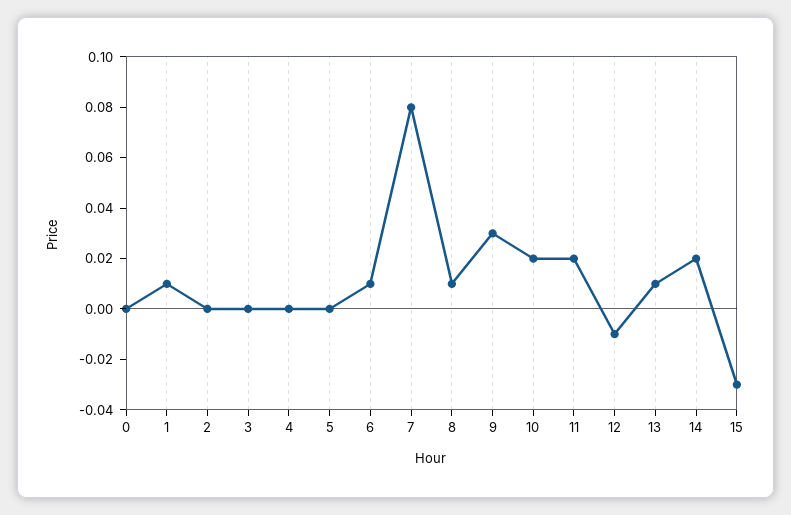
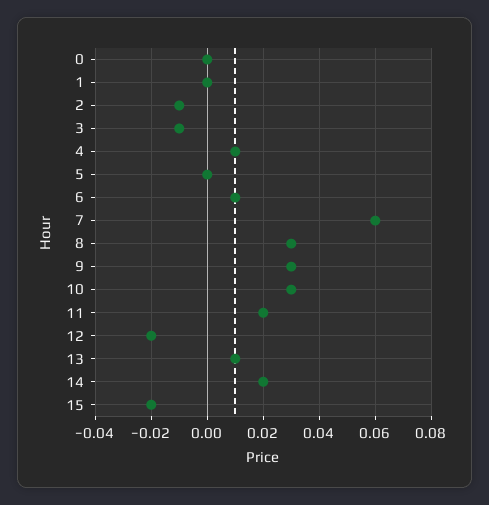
  {
    "0": 0,
-   "1": 0.01,
+   "1": 0,
-   "2": 0,
+   "2": -0.01,
-   "3": 0,
+   "3": -0.01,
-   "4": 0,
+   "4": 0.01,
    "5": 0,
    "6": 0.01,
-   "7": 0.08,
+   "7": 0.06,
-   "8": 0.01,
+   "8": 0.03,
    "9": 0.03,
-   "10": 0.02,
+   "10": 0.03,
    "11": 0.02,
-   "12": -0.01,
+   "12": -0.02,
    "13": 0.01,
    "14": 0.02,
-   "15": -0.03
+   "15": -0.02
  }

